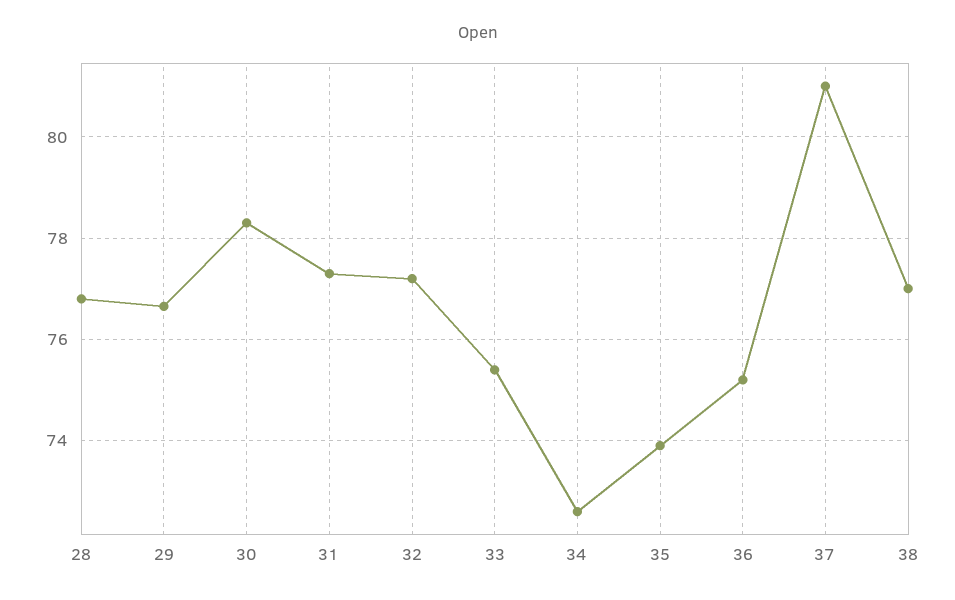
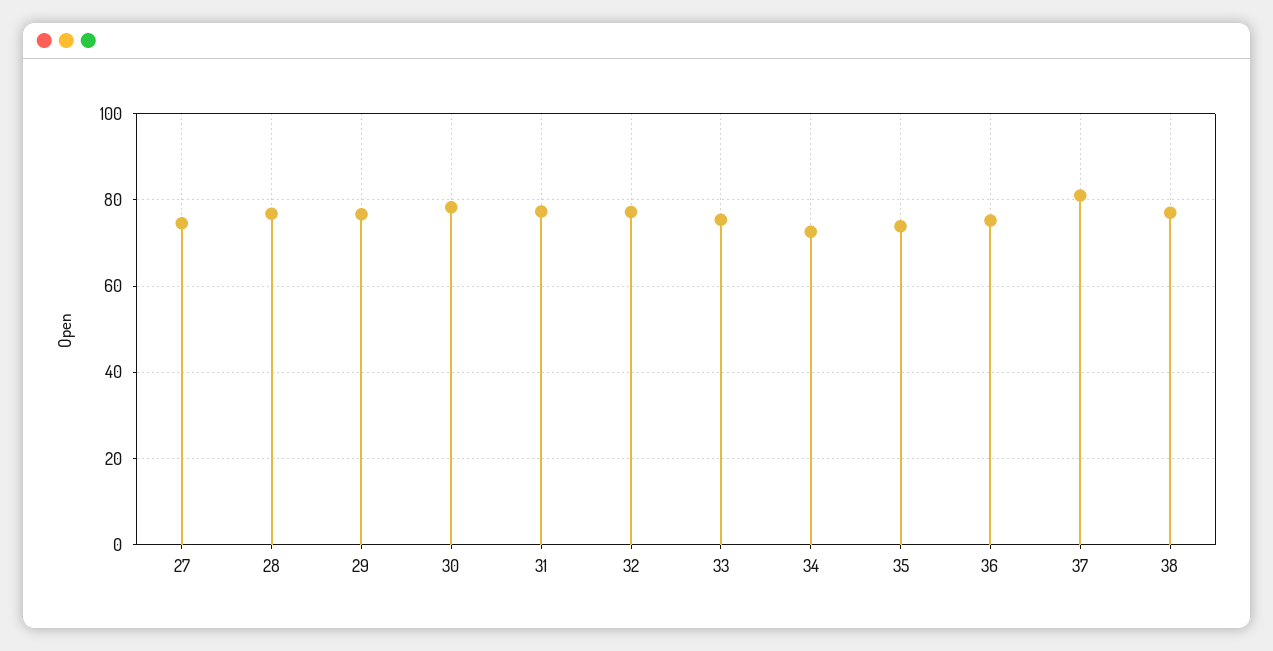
  {
    "28": 76.8,
    "29": 76.6,
    "30": 78.4,
    "31": 77.4,
    "32": 77.2,
    "33": 75.4,
    "34": 72.6,
    "35": 74,
    "36": 75.2,
    "37": 81,
-   "38": 77
+   "38": 77,
+   "27": 74
  }

